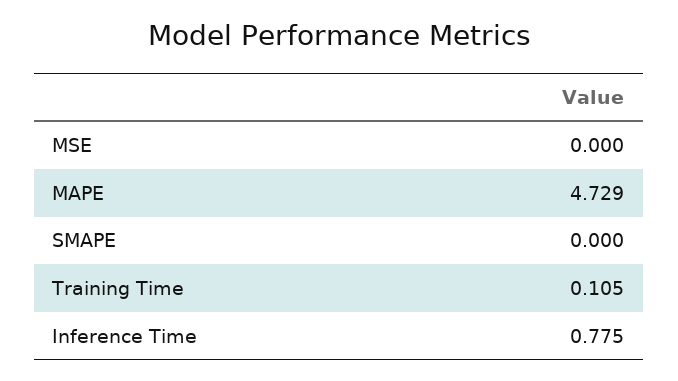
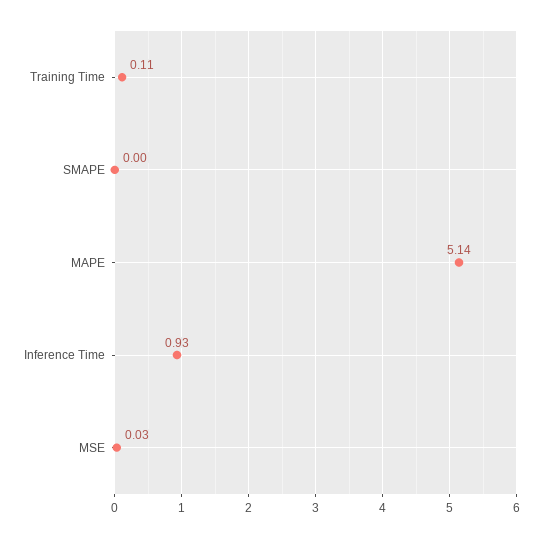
  {
-   "MSE": 0,
+   "MSE": 0.03,
-   "MAPE": 4.729,
+   "MAPE": 5.14,
    "SMAPE": 0,
    "Training Time": 0.105,
-   "Inference Time": 0.775
+   "Inference Time": 0.93
  }

